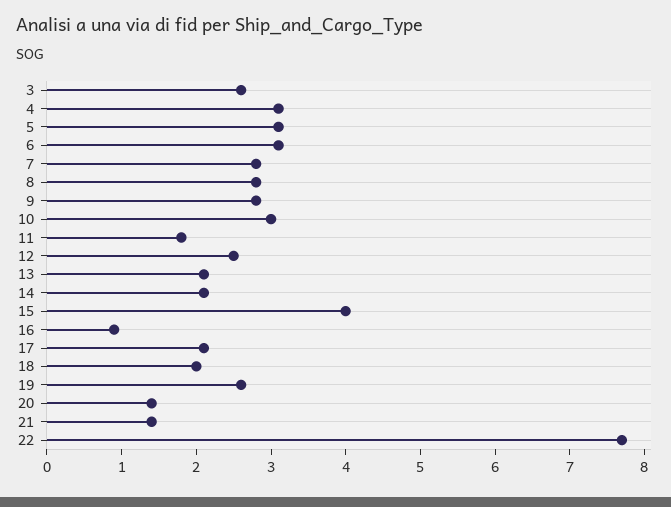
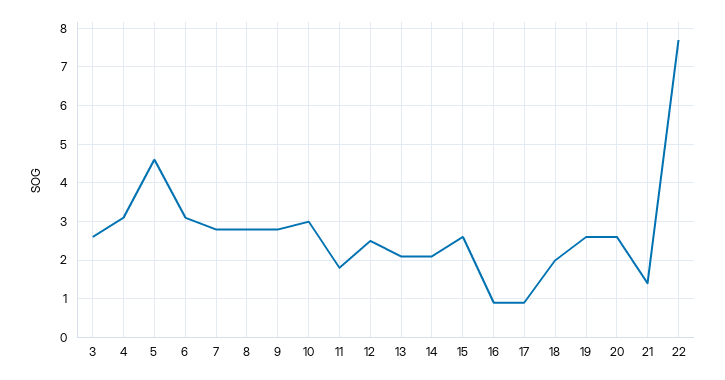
  {
    "3": 2.5,
    "4": 3,
-   "5": 3,
+   "5": 4.5,
    "6": 3,
    "7": 3,
    "8": 3,
    "9": 3,
    "10": 3,
    "11": 2,
    "12": 2.5,
    "13": 2,
    "14": 2,
-   "15": 4,
+   "15": 2.5,
    "16": 1,
-   "17": 2,
+   "17": 1,
    "18": 2,
    "19": 2.5,
-   "20": 1.5,
+   "20": 2.5,
    "21": 1.5,
    "22": 7.5
  }

